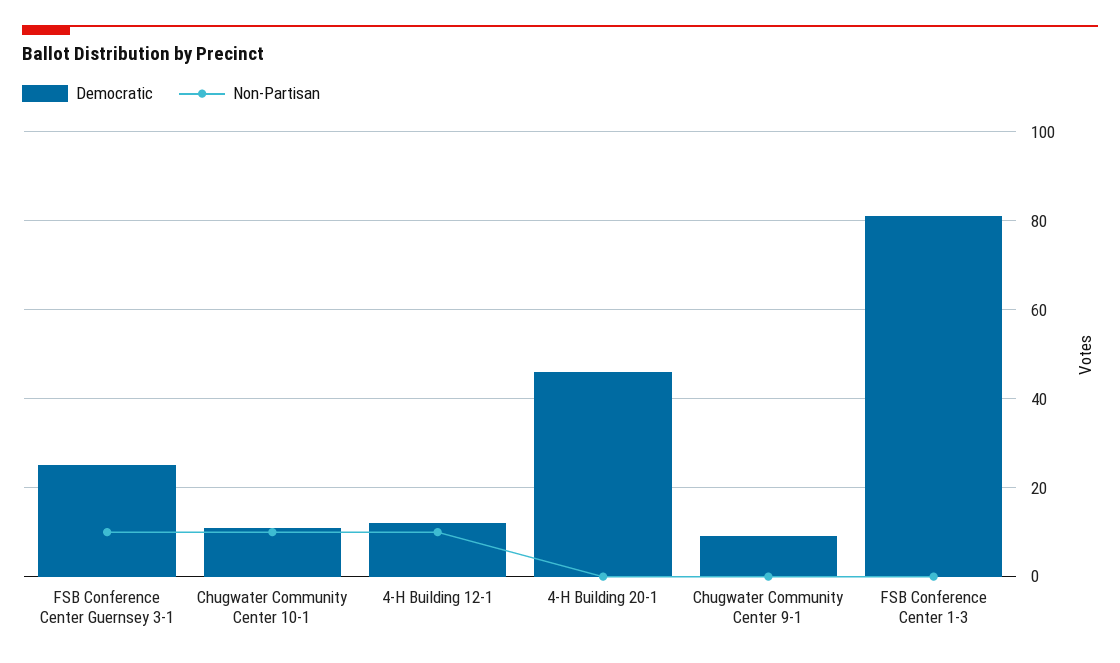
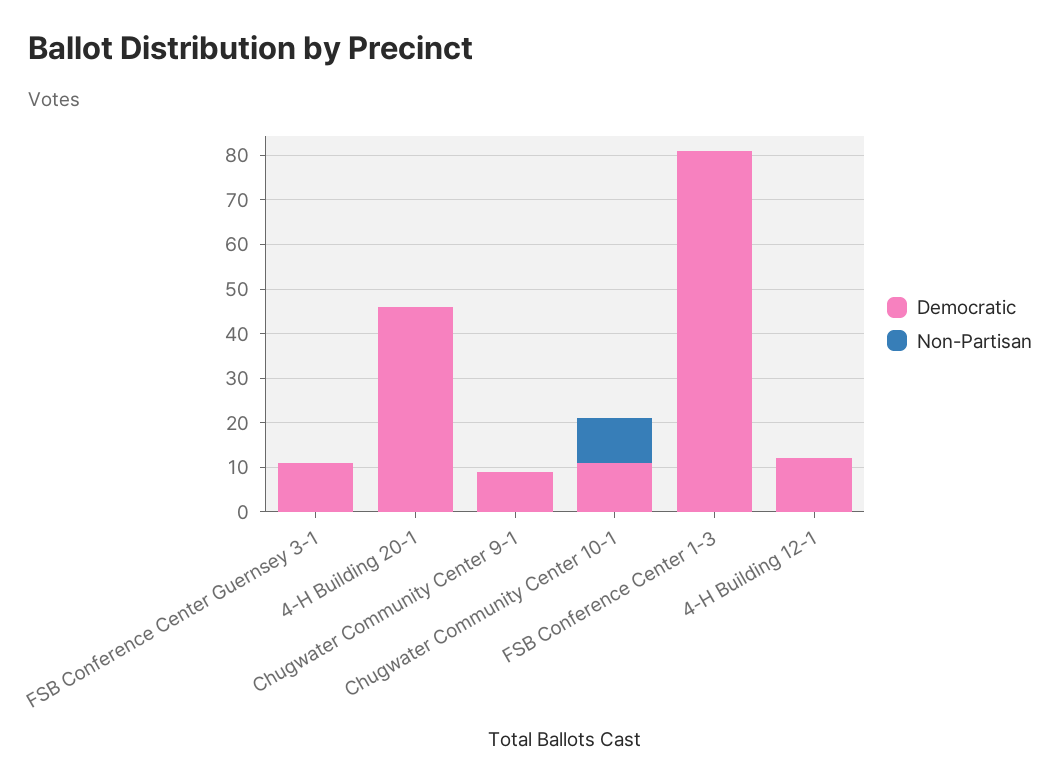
  {
    "Democratic": {
-     "FSB Conference Center Guernsey 3-1": 25,
+     "FSB Conference Center Guernsey 3-1": 10,
      "Chugwater Community Center 10-1": 10,
      "4-H Building 12-1": 10,
      "4-H Building 20-1": 45,
      "Chugwater Community Center 9-1": 10,
      "FSB Conference Center 1-3": 80
    },
    "Non-Partisan": {
-     "FSB Conference Center Guernsey 3-1": 10,
+     "FSB Conference Center Guernsey 3-1": 0,
      "Chugwater Community Center 10-1": 10,
-     "4-H Building 12-1": 10,
+     "4-H Building 12-1": 0,
      "4-H Building 20-1": 0,
      "Chugwater Community Center 9-1": 0,
      "FSB Conference Center 1-3": 0
    }
  }

